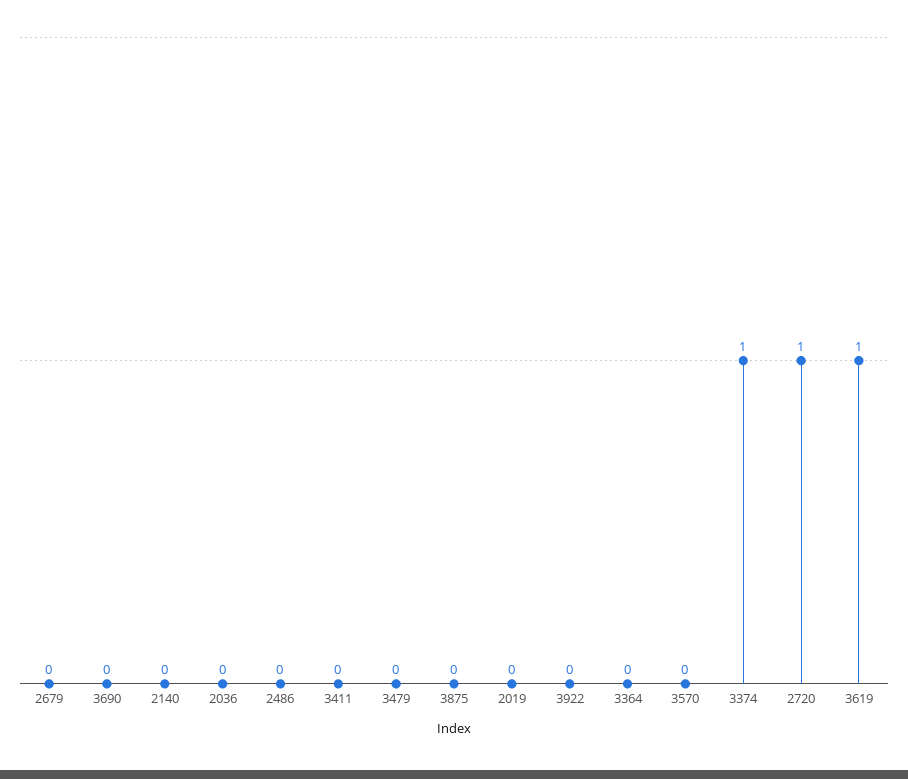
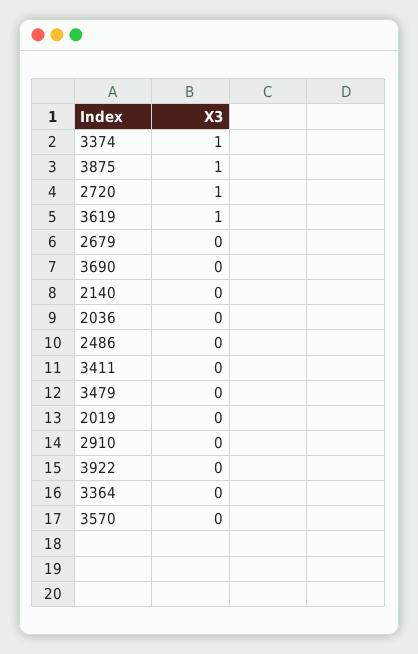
  {
    "2679": 0,
    "3690": 0,
    "2140": 0,
    "2036": 0,
    "2486": 0,
    "3411": 0,
    "3479": 0,
-   "3875": 0,
+   "3875": 1,
    "2019": 0,
    "3922": 0,
    "3364": 0,
    "3570": 0,
    "3374": 1,
    "2720": 1,
-   "3619": 1
+   "3619": 1,
+   "2910": 0
  }

